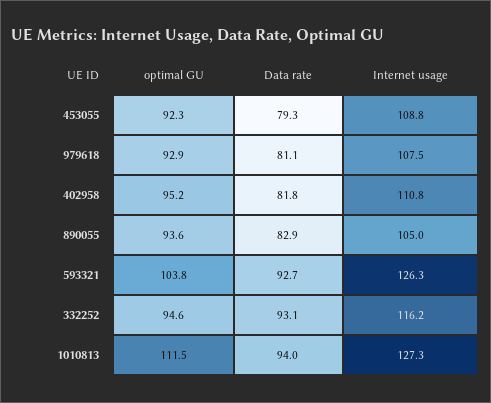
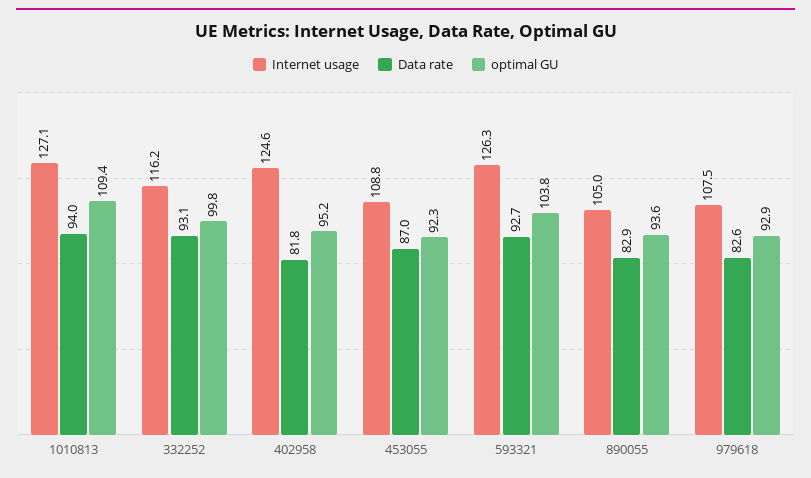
  {
    "optimal GU": {
      "453055": 92.3,
      "979618": 92.9,
      "402958": 95.2,
      "890055": 93.6,
      "593321": 103.8,
-     "332252": 94.6,
+     "332252": 99.8,
-     "1010813": 111.5
+     "1010813": 109.4
    },
    "Data rate": {
-     "453055": 79.3,
+     "453055": 87,
-     "979618": 81.1,
+     "979618": 82.6,
      "402958": 81.8,
      "890055": 82.9,
      "593321": 92.7,
      "332252": 93.1,
      "1010813": 94
    },
    "Internet usage": {
      "453055": 108.8,
      "979618": 107.5,
-     "402958": 110.8,
+     "402958": 124.6,
      "890055": 105,
      "593321": 126.3,
      "332252": 116.2,
-     "1010813": 127.3
+     "1010813": 127.1
    }
  }

